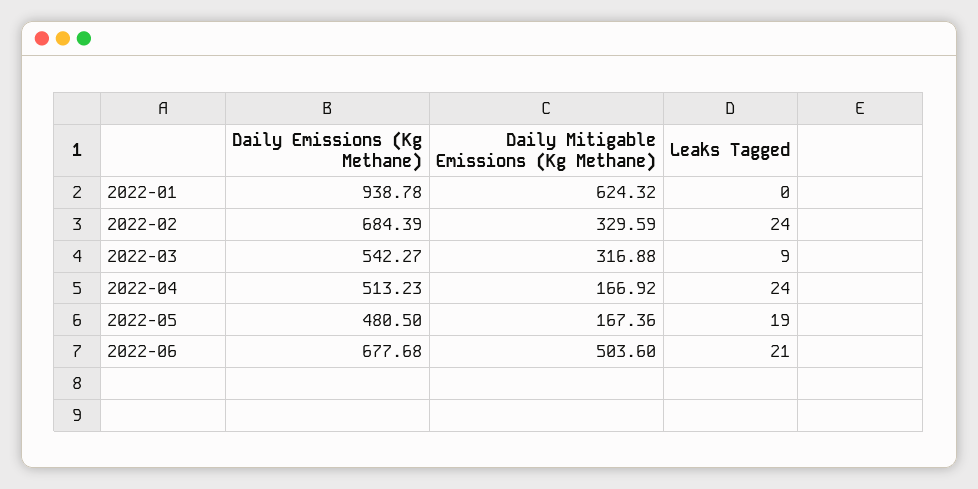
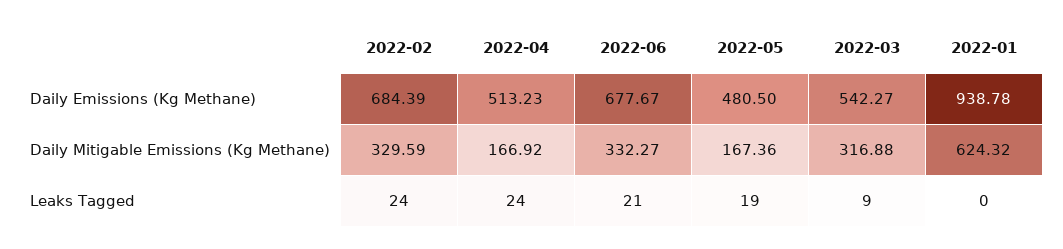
  {
    "Daily Emissions (Kg Methane)": {
      "2022-01": 938.78,
      "2022-02": 684.39,
      "2022-03": 542.27,
      "2022-04": 513.23,
      "2022-05": 480.5,
-     "2022-06": 677.68
+     "2022-06": 677.67
    },
    "Daily Mitigable Emissions (Kg Methane)": {
      "2022-01": 624.32,
      "2022-02": 329.59,
      "2022-03": 316.88,
      "2022-04": 166.92,
      "2022-05": 167.36,
-     "2022-06": 503.6
+     "2022-06": 332.27
    },
    "Leaks Tagged": {
      "2022-01": 0,
      "2022-02": 24,
      "2022-03": 9,
      "2022-04": 24,
      "2022-05": 19,
      "2022-06": 21
    }
  }

